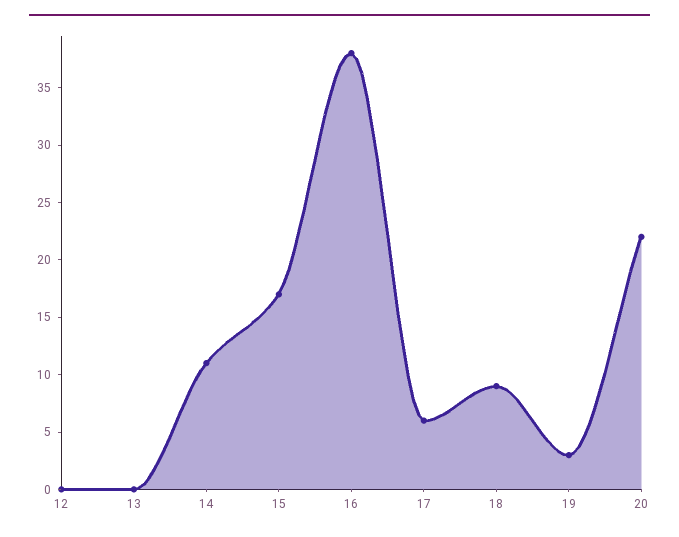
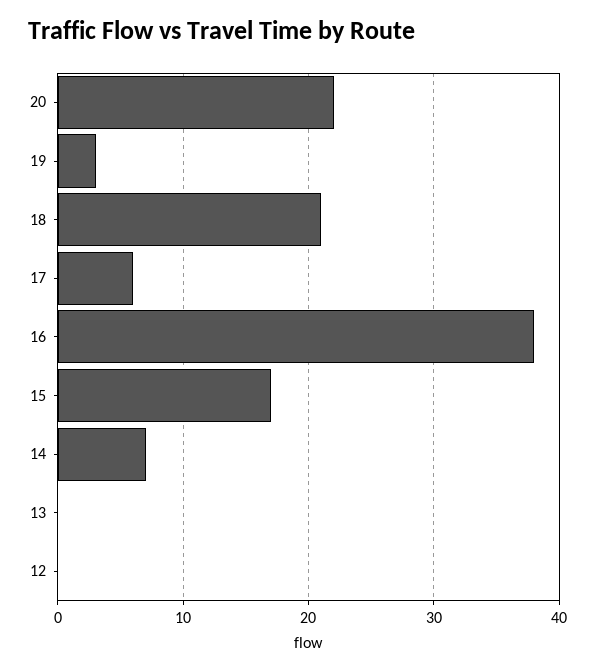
  {
    "12": 0,
    "13": 0,
-   "14": 11,
+   "14": 7,
    "15": 17,
    "16": 38,
    "17": 6,
-   "18": 9,
+   "18": 21,
    "19": 3,
    "20": 22
  }

